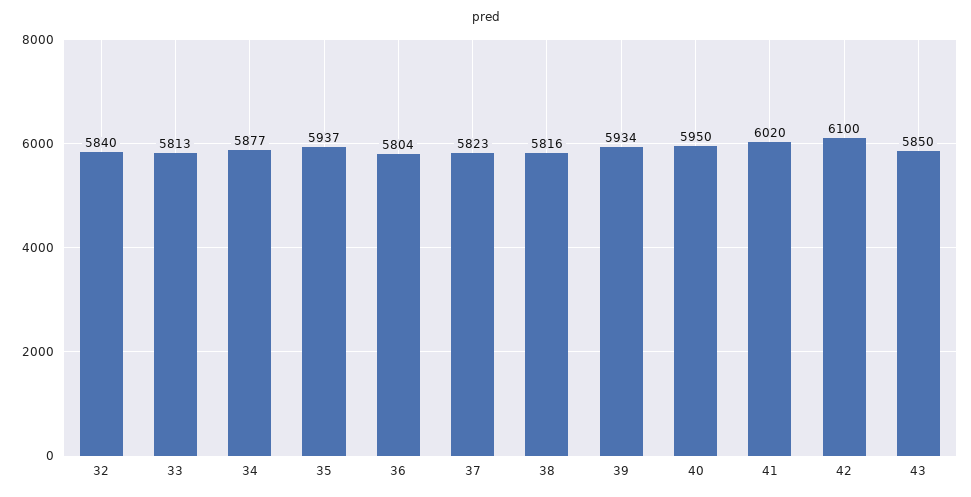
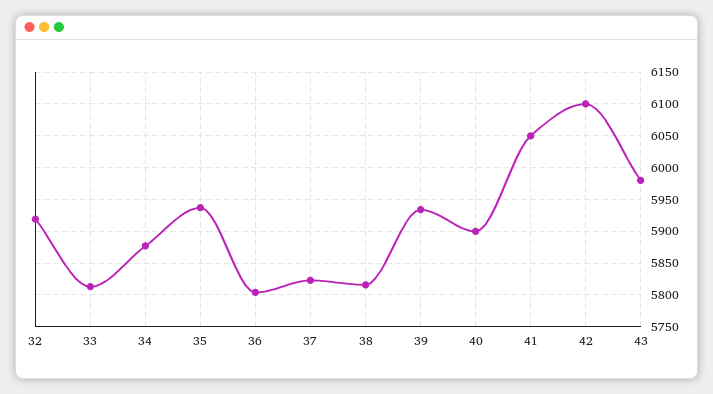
  {
-   "32": 5840,
+   "32": 5920,
    "33": 5813,
    "34": 5877,
    "35": 5937,
    "36": 5804,
    "37": 5823,
    "38": 5816,
    "39": 5934,
-   "40": 5950,
+   "40": 5900,
-   "41": 6020,
+   "41": 6050,
    "42": 6100,
-   "43": 5850
+   "43": 5980
  }

